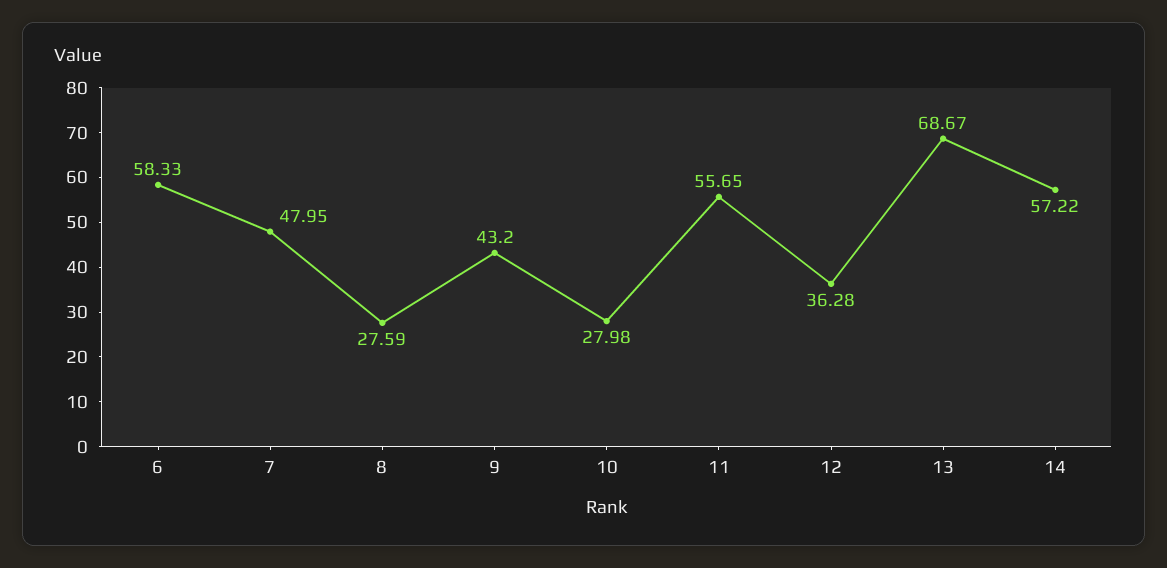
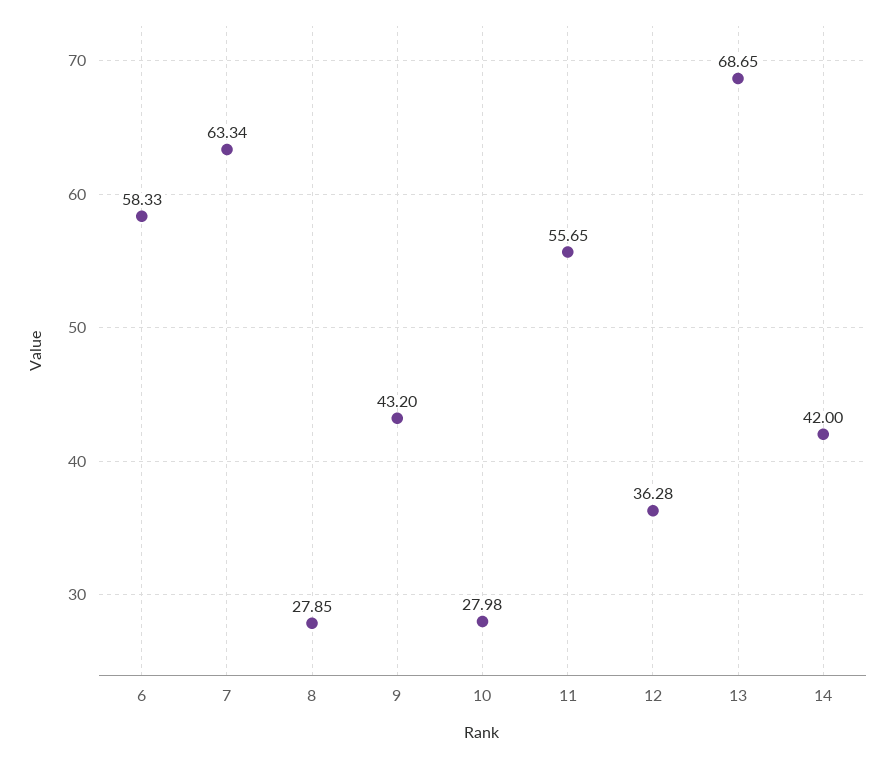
  {
    "6": 58.33,
-   "7": 47.95,
+   "7": 63.34,
-   "8": 27.59,
+   "8": 27.85,
    "9": 43.2,
    "10": 27.98,
    "11": 55.65,
    "12": 36.28,
-   "13": 68.67,
+   "13": 68.65,
-   "14": 57.22
+   "14": 42
  }

